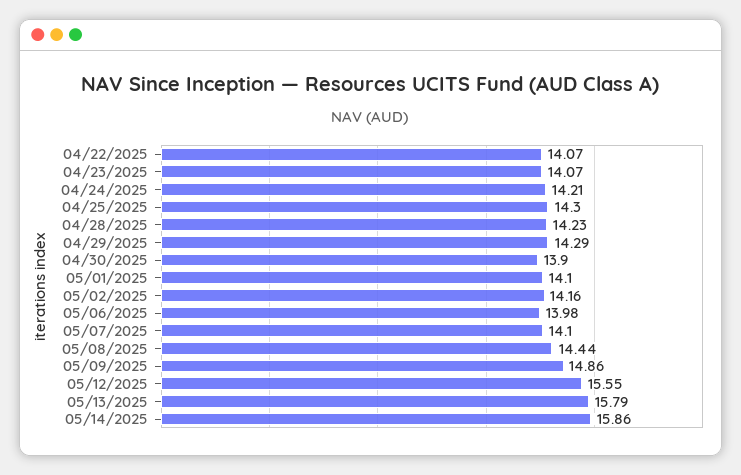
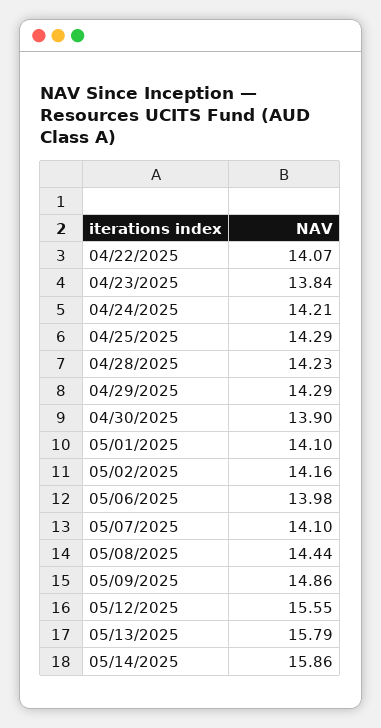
  {
    "04/22/2025": 14.07,
-   "04/23/2025": 14.07,
+   "04/23/2025": 13.84,
    "04/24/2025": 14.21,
-   "04/25/2025": 14.3,
+   "04/25/2025": 14.29,
    "04/28/2025": 14.23,
    "04/29/2025": 14.29,
    "04/30/2025": 13.9,
    "05/01/2025": 14.1,
    "05/02/2025": 14.16,
    "05/06/2025": 13.98,
    "05/07/2025": 14.1,
    "05/08/2025": 14.44,
    "05/09/2025": 14.86,
    "05/12/2025": 15.55,
    "05/13/2025": 15.79,
    "05/14/2025": 15.86
  }

